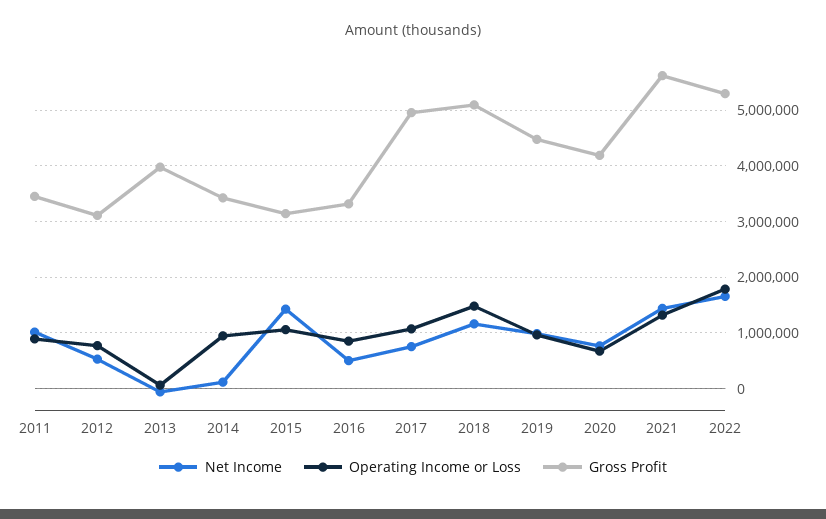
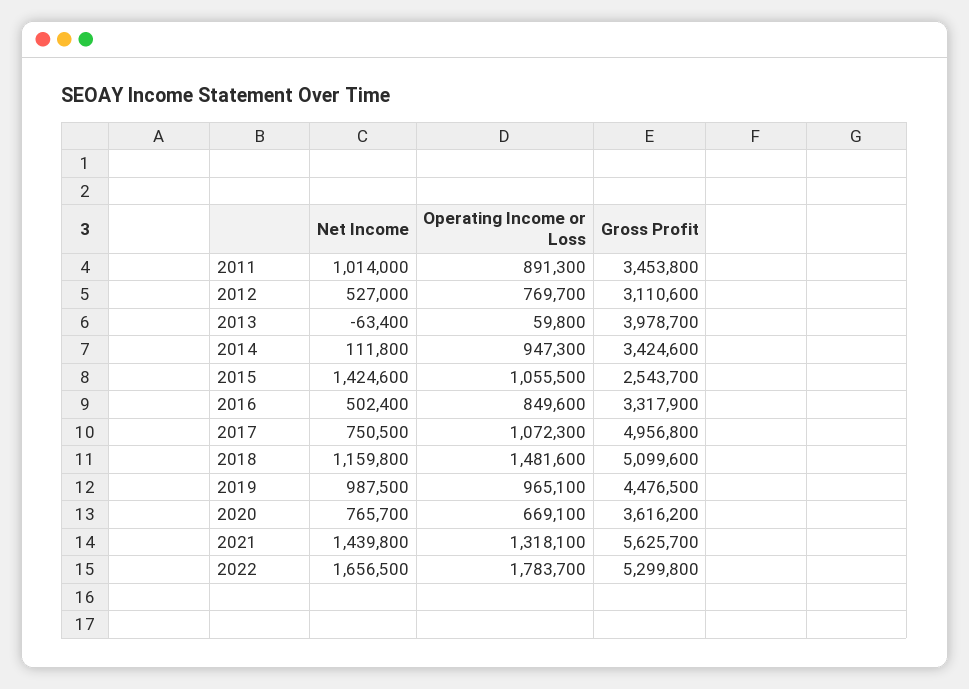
  {
    "Net Income": {
      "2011": 1014000,
      "2012": 527000,
      "2013": -63400,
      "2014": 111800,
      "2015": 1424600,
      "2016": 502400,
      "2017": 750500,
      "2018": 1159800,
      "2019": 987500,
      "2020": 765700,
      "2021": 1439800,
      "2022": 1656500
    },
    "Operating Income or Loss": {
      "2011": 891300,
      "2012": 769700,
      "2013": 59800,
      "2014": 947300,
      "2015": 1055500,
      "2016": 849600,
      "2017": 1072300,
      "2018": 1481600,
      "2019": 965100,
      "2020": 669100,
      "2021": 1318100,
      "2022": 1783700
    },
    "Gross Profit": {
      "2011": 3453800,
      "2012": 3110600,
      "2013": 3978700,
      "2014": 3424600,
-     "2015": 3200000,
+     "2015": 2543700,
      "2016": 3317900,
      "2017": 4956800,
      "2018": 5099600,
      "2019": 4476500,
-     "2020": 4200000,
+     "2020": 3616200,
      "2021": 5625700,
      "2022": 5299800
    }
  }

